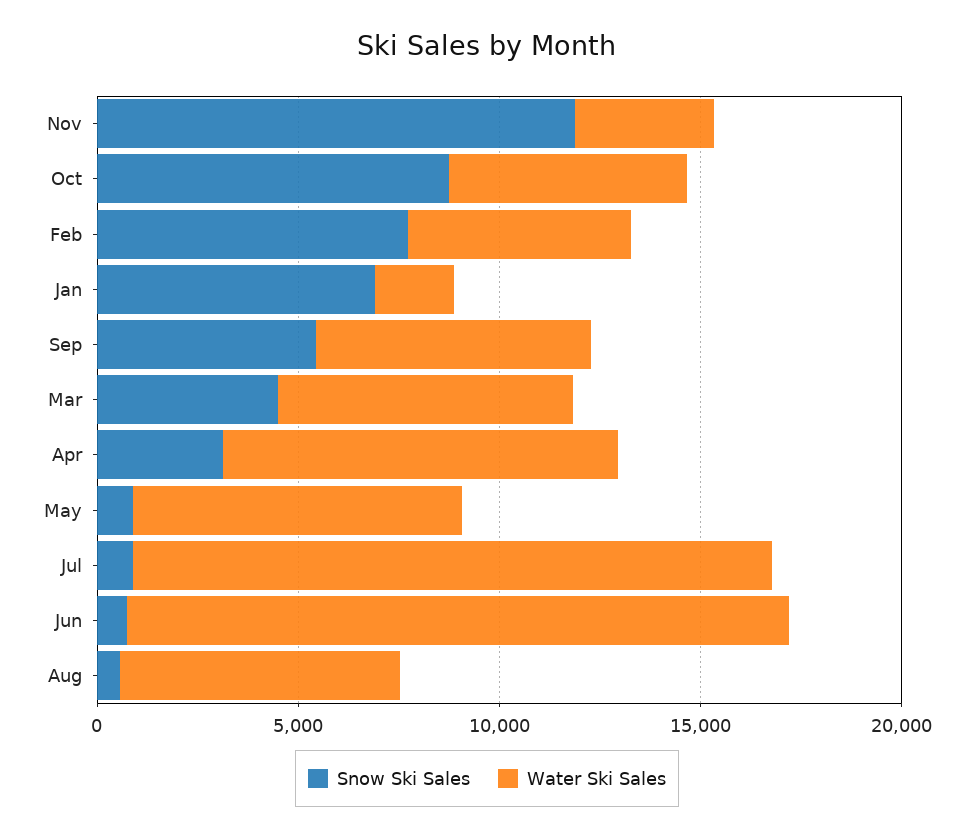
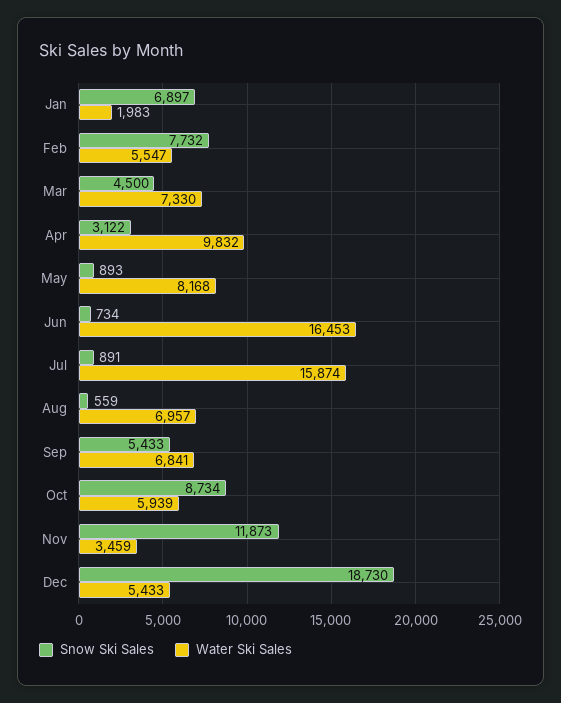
  {
    "Snow Ski Sales": {
      "Nov": 11873,
      "Oct": 8734,
      "Feb": 7732,
      "Jan": 6897,
      "Sep": 5433,
      "Mar": 4500,
      "Apr": 3122,
      "May": 893,
      "Jul": 891,
      "Jun": 734,
-     "Aug": 559
+     "Aug": 559,
+     "Dec": 18730
    },
    "Water Ski Sales": {
      "Nov": 3459,
      "Oct": 5939,
      "Feb": 5547,
      "Jan": 1983,
      "Sep": 6841,
      "Mar": 7330,
      "Apr": 9832,
      "May": 8168,
      "Jul": 15874,
      "Jun": 16453,
-     "Aug": 6957
+     "Aug": 6957,
+     "Dec": 5433
    }
  }

